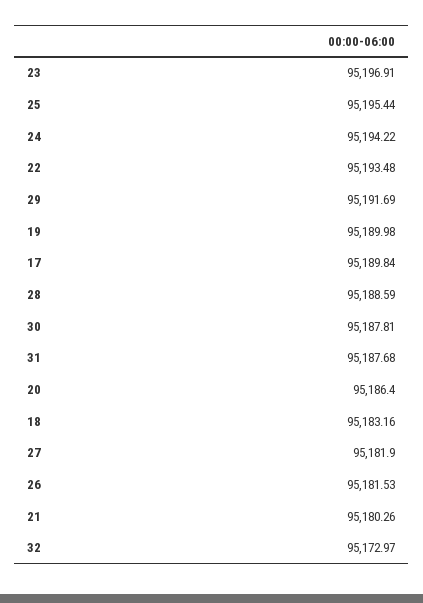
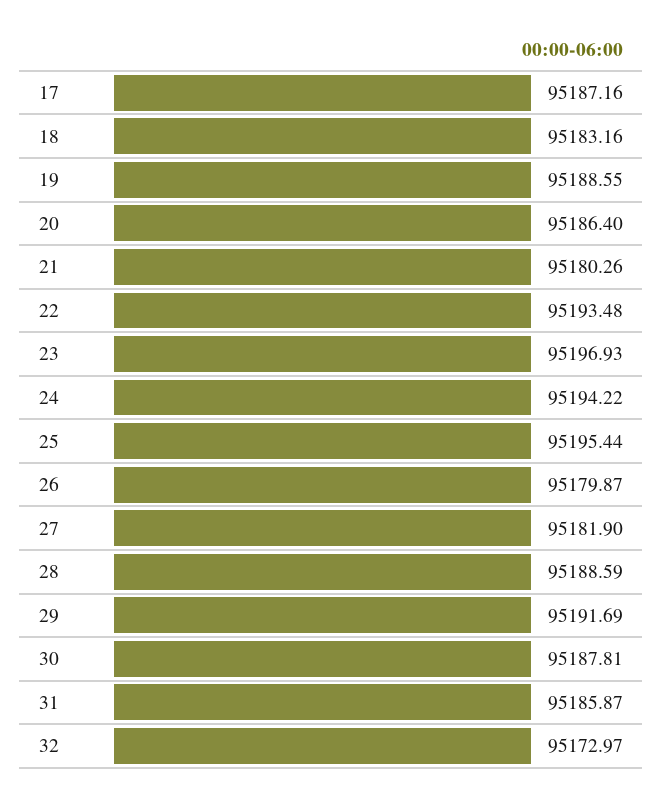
  {
-   "23": 95196.91,
+   "23": 95196.93,
    "25": 95195.44,
    "24": 95194.22,
    "22": 95193.48,
    "29": 95191.69,
-   "19": 95189.98,
+   "19": 95188.55,
-   "17": 95189.84,
+   "17": 95187.16,
    "28": 95188.59,
    "30": 95187.81,
-   "31": 95187.68,
+   "31": 95185.87,
    "20": 95186.4,
    "18": 95183.16,
    "27": 95181.9,
-   "26": 95181.53,
+   "26": 95179.87,
    "21": 95180.26,
    "32": 95172.97
  }

